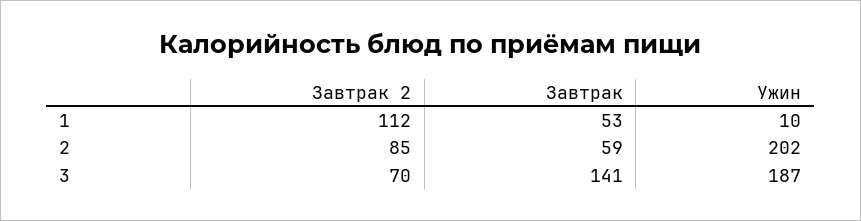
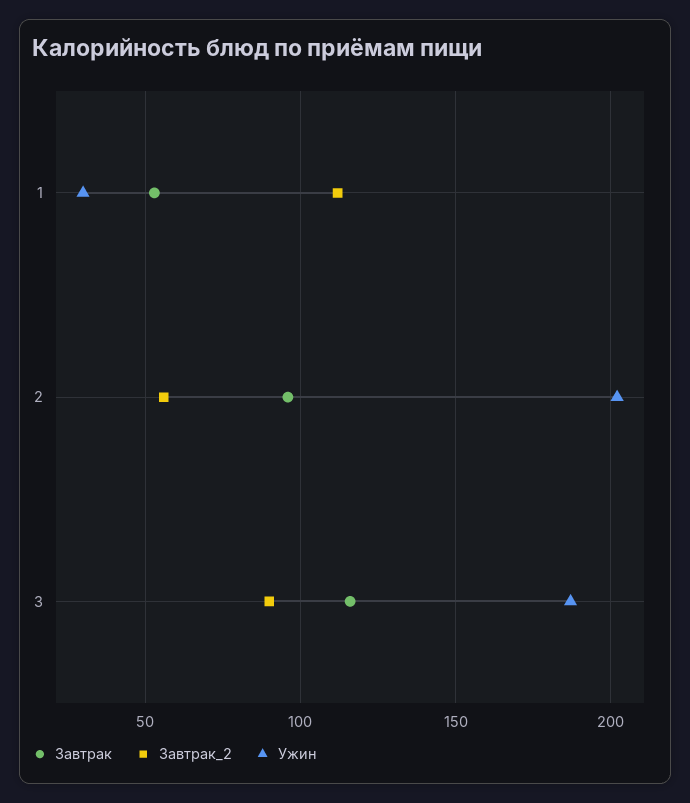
  {
    "Завтрак 2": {
      "1": 112,
-     "2": 85,
+     "2": 55,
-     "3": 70
+     "3": 90
    },
    "Завтрак": {
      "1": 53,
-     "2": 59,
+     "2": 95,
-     "3": 141
+     "3": 115
    },
    "Ужин": {
-     "1": 10,
+     "1": 30,
      "2": 202,
      "3": 187
    }
  }

